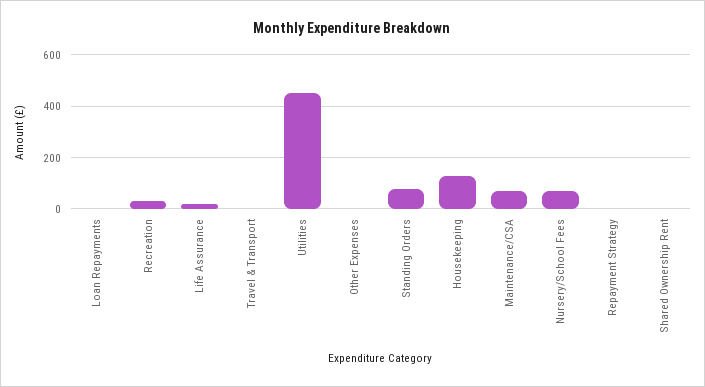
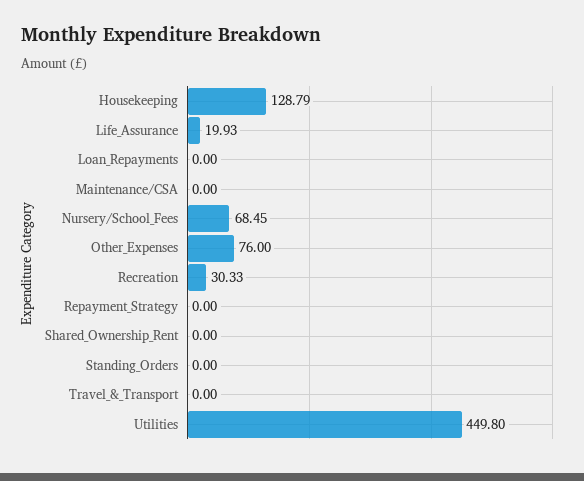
  {
    "Loan Repayments": 0,
    "Recreation": 30.33,
    "Life Assurance": 19.93,
    "Travel & Transport": 0,
    "Utilities": 449.8,
-   "Other Expenses": 0,
+   "Other Expenses": 76,
-   "Standing Orders": 75,
+   "Standing Orders": 0,
    "Housekeeping": 128.79,
-   "Maintenance/CSA": 75,
+   "Maintenance/CSA": 0,
    "Nursery/School Fees": 68.45,
    "Repayment Strategy": 0,
    "Shared Ownership Rent": 0
  }

